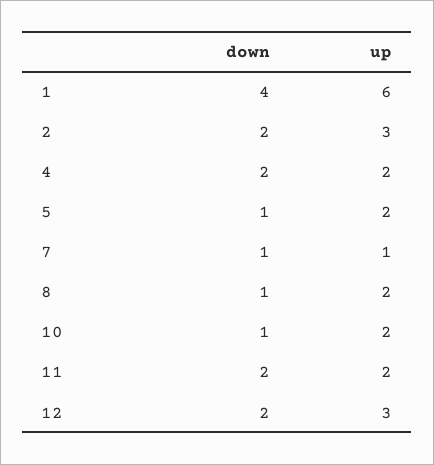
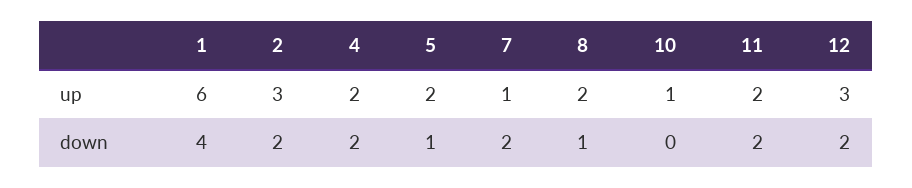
  {
    "down": {
      "1": 4,
      "2": 2,
      "4": 2,
      "5": 1,
-     "7": 1,
+     "7": 2,
      "8": 1,
-     "10": 1,
+     "10": 0,
      "11": 2,
      "12": 2
    },
    "up": {
      "1": 6,
      "2": 3,
      "4": 2,
      "5": 2,
      "7": 1,
      "8": 2,
-     "10": 2,
+     "10": 1,
      "11": 2,
      "12": 3
    }
  }

